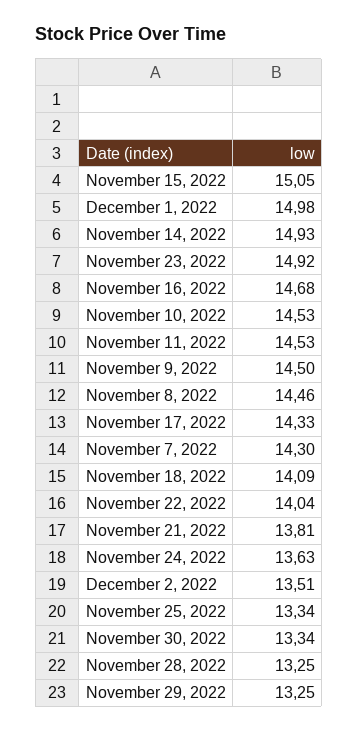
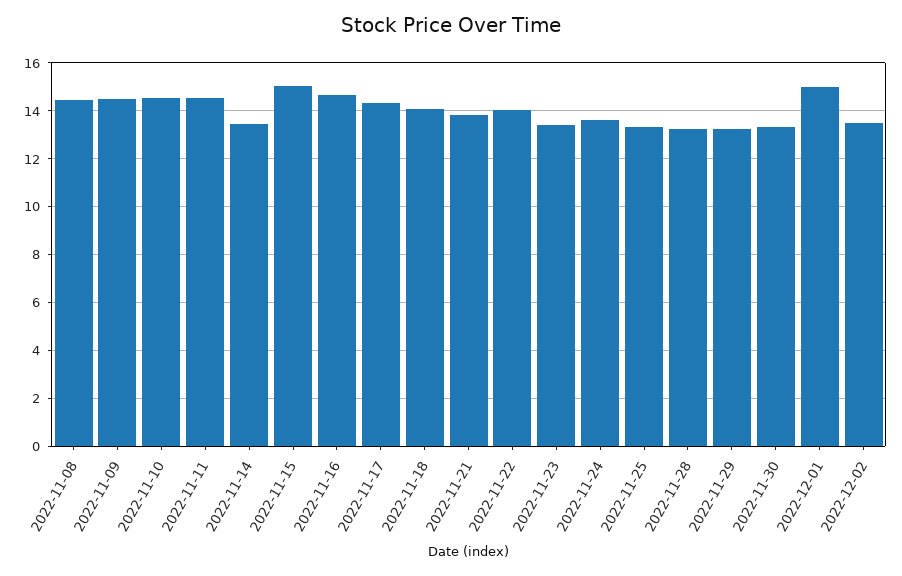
  {
    "November 15, 2022": 15.05,
    "December 1, 2022": 14.98,
-   "November 14, 2022": 14.93,
+   "November 14, 2022": 13.5,
-   "November 23, 2022": 14.92,
+   "November 23, 2022": 13.5,
    "November 16, 2022": 14.68,
    "November 10, 2022": 14.53,
    "November 11, 2022": 14.53,
    "November 9, 2022": 14.5,
    "November 8, 2022": 14.46,
    "November 17, 2022": 14.33,
-   "November 7, 2022": 14.3,
    "November 18, 2022": 14.09,
    "November 22, 2022": 14.04,
    "November 21, 2022": 13.81,
    "November 24, 2022": 13.63,
    "December 2, 2022": 13.51,
    "November 25, 2022": 13.34,
    "November 30, 2022": 13.34,
    "November 28, 2022": 13.25,
    "November 29, 2022": 13.25
  }

